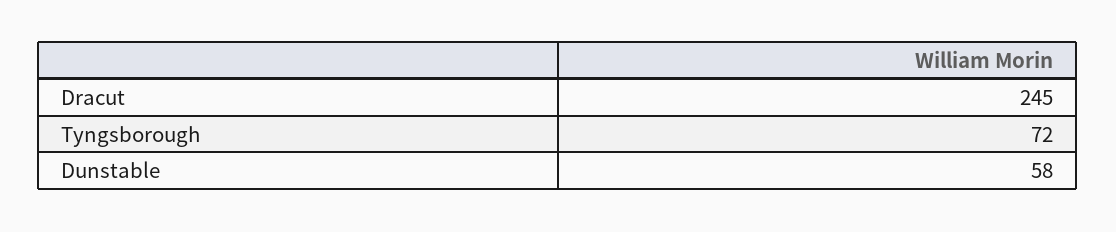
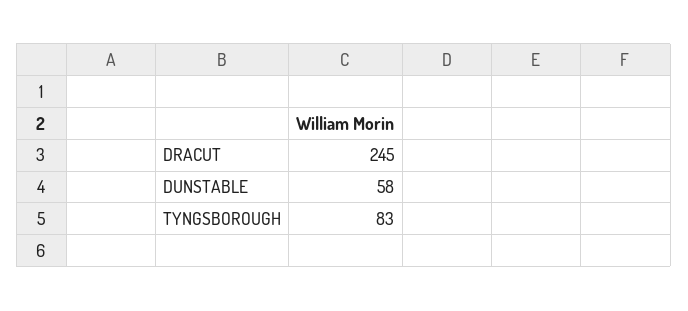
  {
    "Dracut": 245,
-   "Tyngsborough": 72,
+   "Tyngsborough": 83,
    "Dunstable": 58
  }

